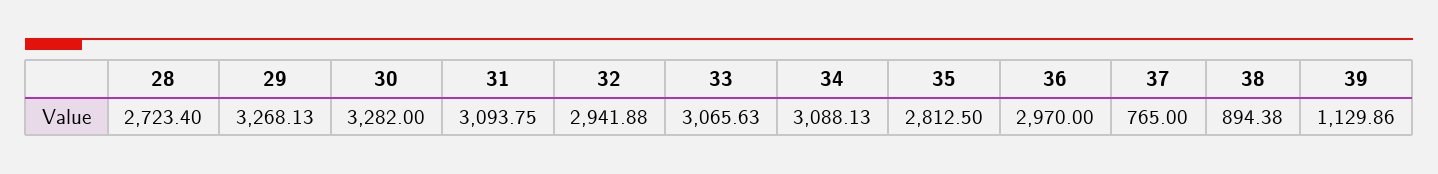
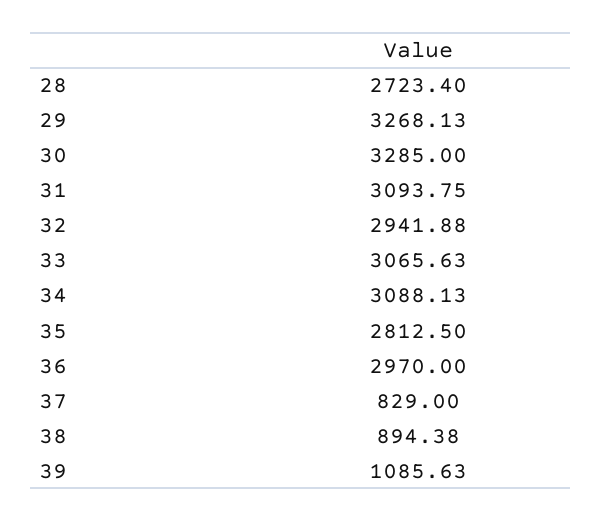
  {
    "28": 2723.4,
    "29": 3268.13,
-   "30": 3282,
+   "30": 3285,
    "31": 3093.75,
    "32": 2941.88,
    "33": 3065.63,
    "34": 3088.13,
    "35": 2812.5,
    "36": 2970,
-   "37": 765,
+   "37": 829,
    "38": 894.38,
-   "39": 1129.86
+   "39": 1085.63
  }

